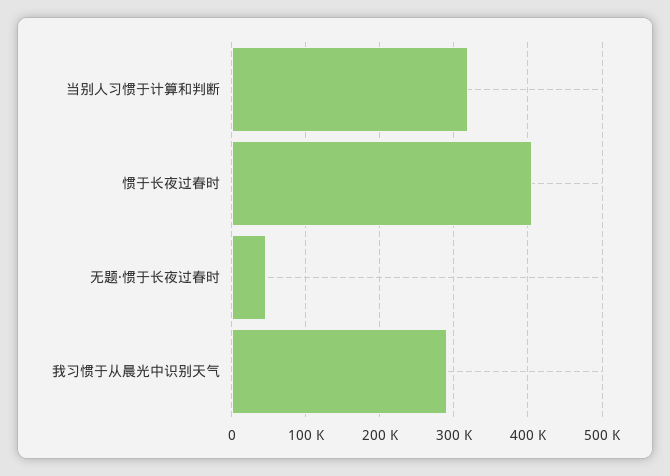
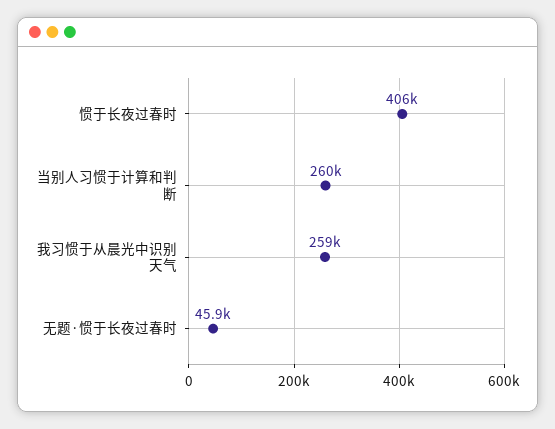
  {
-   "当别人习惯于计算和判断": 320000,
+   "当别人习惯于计算和判断": 260000,
    "惯于长夜过春时": 406000,
    "无题·惯于长夜过春时": 45900,
-   "我习惯于从晨光中识别天气": 290000
+   "我习惯于从晨光中识别天气": 259000
  }

